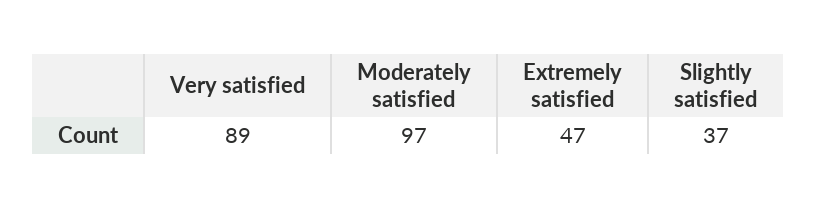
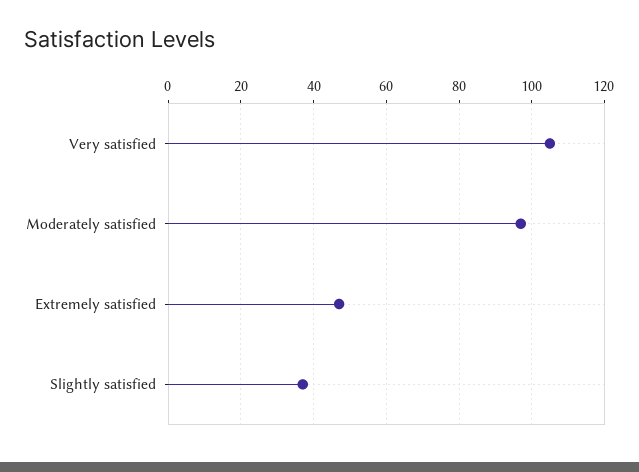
  {
-   "Very satisfied": 89,
+   "Very satisfied": 105,
    "Moderately satisfied": 97,
    "Extremely satisfied": 47,
    "Slightly satisfied": 37
  }

